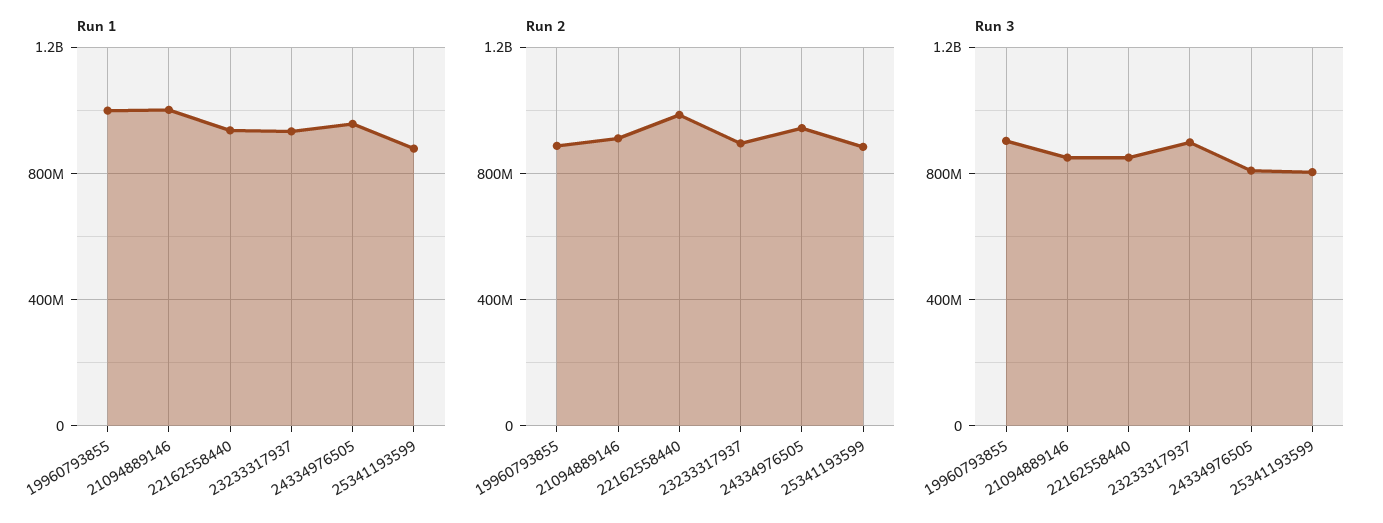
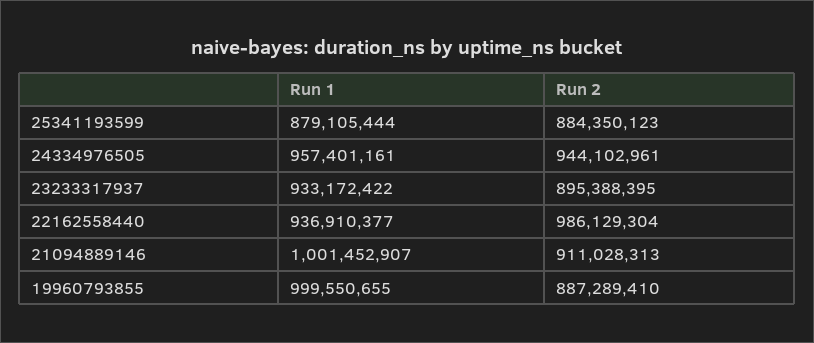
  {
    "Run 1": {
      "19960793855": 999550655,
      "21094889146": 1001452907,
      "22162558440": 936910377,
      "23233317937": 933172422,
      "24334976505": 957401161,
      "25341193599": 879105444
    },
    "Run 2": {
      "19960793855": 887289410,
      "21094889146": 911028313,
      "22162558440": 986129304,
      "23233317937": 895388395,
      "24334976505": 944102961,
      "25341193599": 884350123
-   },
+   }
-   "Run 3": {
-     "19960793855": 900000000,
-     "21094889146": 850000000,
-     "22162558440": 850000000,
-     "23233317937": 900000000,
-     "24334976505": 800000000,
-     "25341193599": 800000000
-   }
  }

